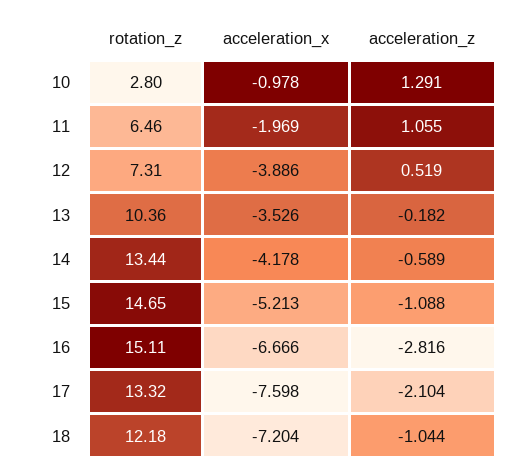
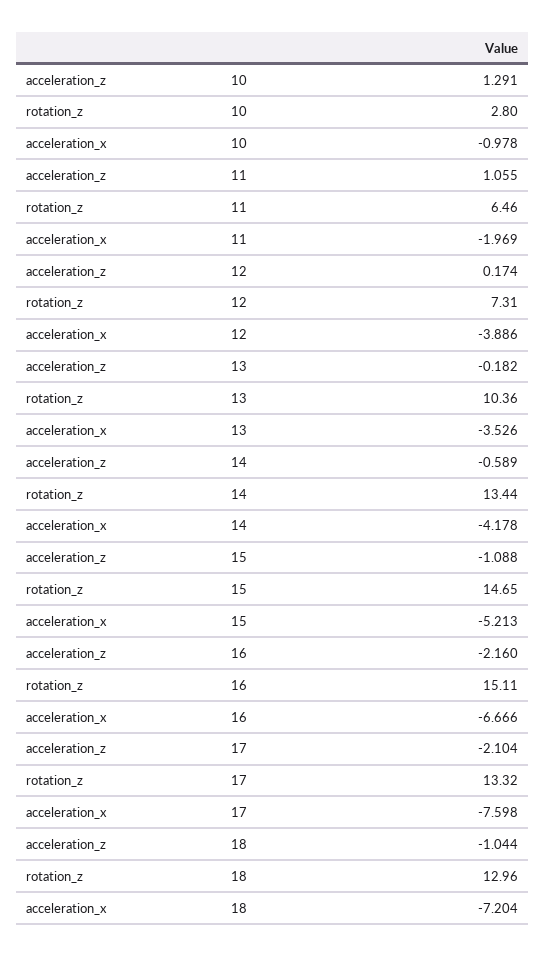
  {
    "rotation_z": {
      "10": 2.8,
      "11": 6.46,
      "12": 7.31,
      "13": 10.36,
      "14": 13.44,
      "15": 14.65,
      "16": 15.11,
      "17": 13.32,
-     "18": 12.18
+     "18": 12.96
    },
    "acceleration_x": {
      "10": -0.978,
      "11": -1.969,
      "12": -3.886,
      "13": -3.526,
      "14": -4.178,
      "15": -5.213,
      "16": -6.666,
      "17": -7.598,
      "18": -7.204
    },
    "acceleration_z": {
      "10": 1.291,
      "11": 1.055,
-     "12": 0.519,
+     "12": 0.174,
      "13": -0.182,
      "14": -0.589,
      "15": -1.088,
-     "16": -2.816,
+     "16": -2.16,
      "17": -2.104,
      "18": -1.044
    }
  }

